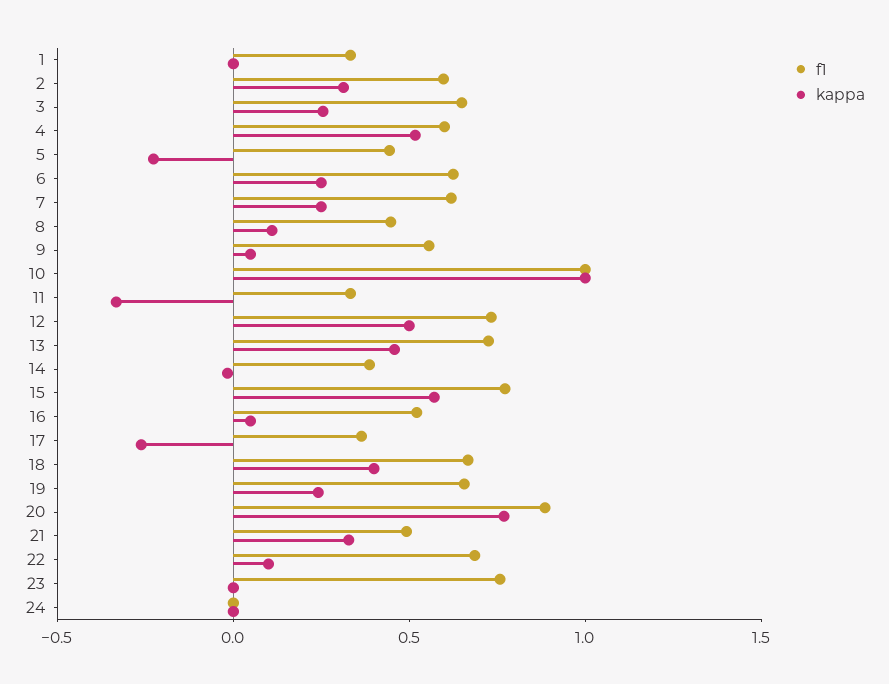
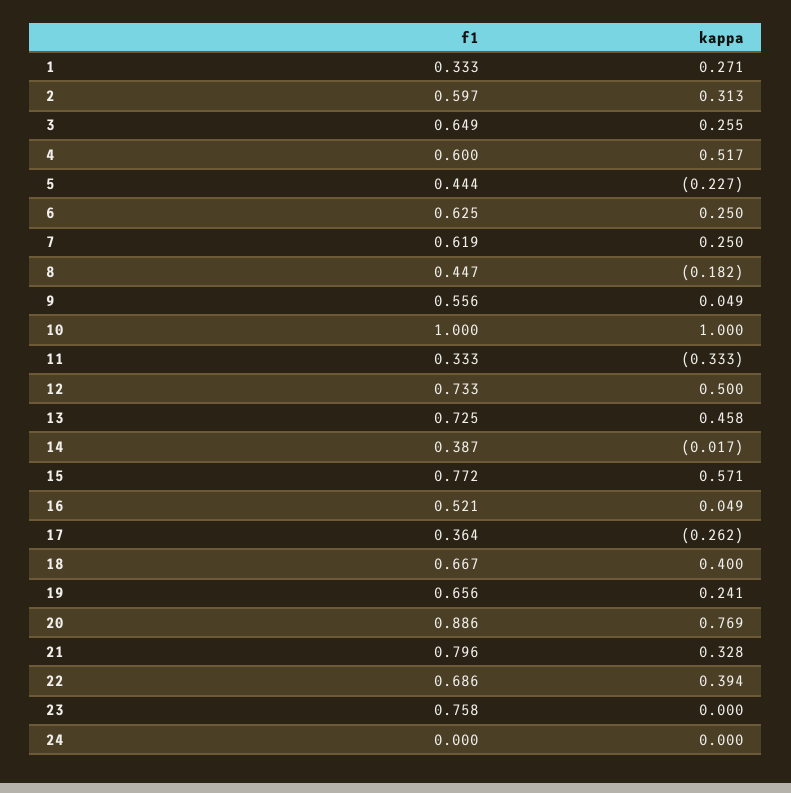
  {
    "f1": {
      "1": 0.333,
      "2": 0.597,
      "3": 0.649,
      "4": 0.6,
      "5": 0.444,
      "6": 0.625,
      "7": 0.619,
      "8": 0.447,
      "9": 0.556,
      "10": 1,
      "11": 0.333,
      "12": 0.733,
      "13": 0.725,
      "14": 0.387,
      "15": 0.772,
      "16": 0.521,
      "17": 0.364,
      "18": 0.667,
      "19": 0.656,
      "20": 0.886,
-     "21": 0.5,
+     "21": 0.796,
      "22": 0.686,
      "23": 0.758,
      "24": 0
    },
    "kappa": {
-     "1": 0,
+     "1": 0.271,
      "2": 0.313,
      "3": 0.255,
      "4": 0.517,
      "5": -0.227,
      "6": 0.25,
      "7": 0.25,
-     "8": 0.1,
+     "8": -0.182,
      "9": 0.049,
      "10": 1,
      "11": -0.333,
      "12": 0.5,
      "13": 0.458,
      "14": -0.017,
      "15": 0.571,
      "16": 0.049,
      "17": -0.262,
      "18": 0.4,
      "19": 0.241,
      "20": 0.769,
      "21": 0.328,
-     "22": 0.1,
+     "22": 0.394,
      "23": 0,
      "24": 0
    }
  }

